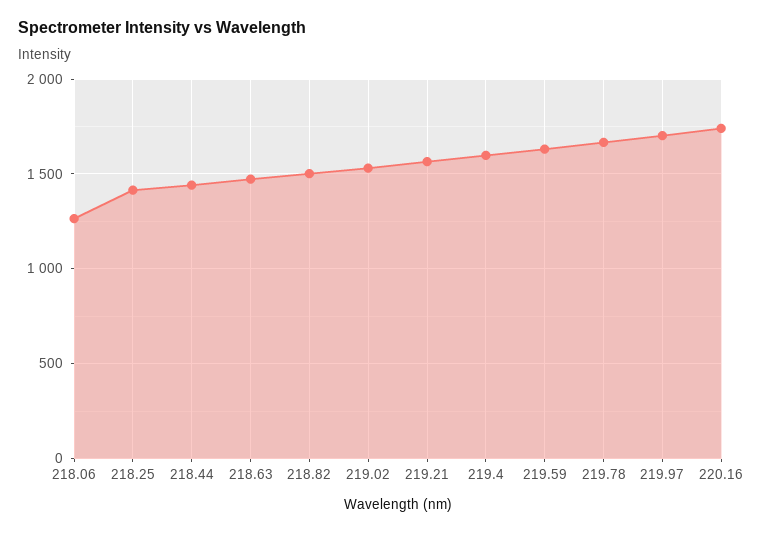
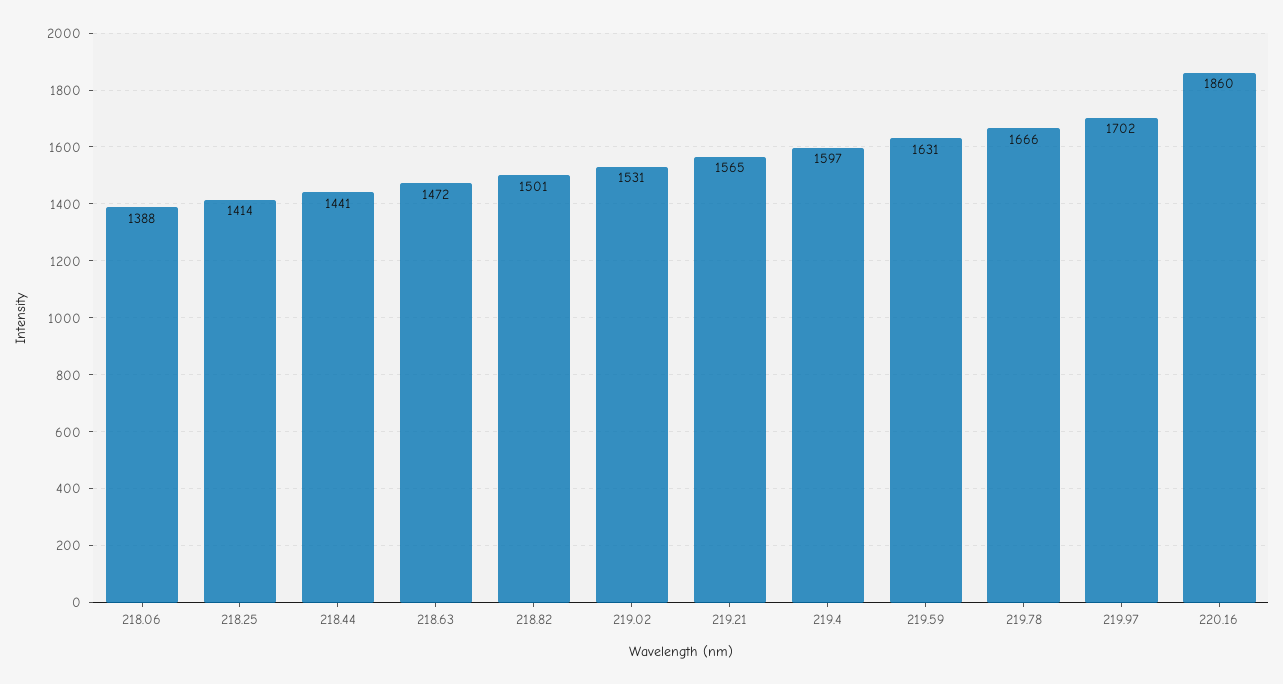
  {
-   "218.06": 1250,
+   "218.06": 1388,
    "218.25": 1414,
    "218.44": 1441,
    "218.63": 1472,
    "218.82": 1501,
    "219.02": 1531,
    "219.21": 1565,
    "219.4": 1597,
    "219.59": 1631,
    "219.78": 1666,
    "219.97": 1702,
-   "220.16": 1750
+   "220.16": 1860
  }

